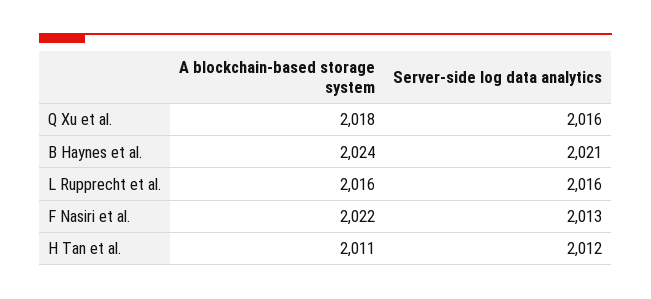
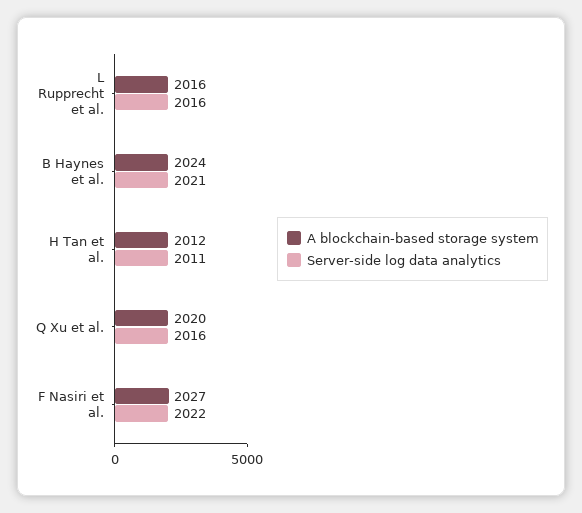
  {
    "A blockchain-based storage system": {
-     "Q Xu et al.": 2018,
+     "Q Xu et al.": 2020,
      "B Haynes et al.": 2024,
      "L Rupprecht et al.": 2016,
-     "F Nasiri et al.": 2022,
+     "F Nasiri et al.": 2027,
-     "H Tan et al.": 2011
+     "H Tan et al.": 2012
    },
    "Server-side log data analytics": {
      "Q Xu et al.": 2016,
      "B Haynes et al.": 2021,
      "L Rupprecht et al.": 2016,
-     "F Nasiri et al.": 2013,
+     "F Nasiri et al.": 2022,
-     "H Tan et al.": 2012
+     "H Tan et al.": 2011
    }
  }

